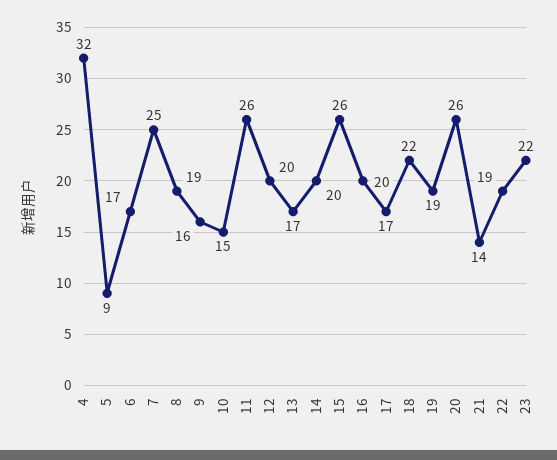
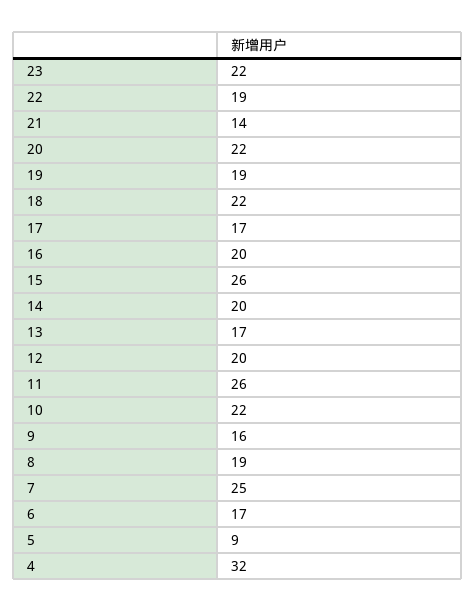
  {
    "4": 32,
    "5": 9,
    "6": 17,
    "7": 25,
    "8": 19,
    "9": 16,
-   "10": 15,
+   "10": 22,
    "11": 26,
    "12": 20,
    "13": 17,
    "14": 20,
    "15": 26,
    "16": 20,
    "17": 17,
    "18": 22,
    "19": 19,
-   "20": 26,
+   "20": 22,
    "21": 14,
    "22": 19,
    "23": 22
  }

